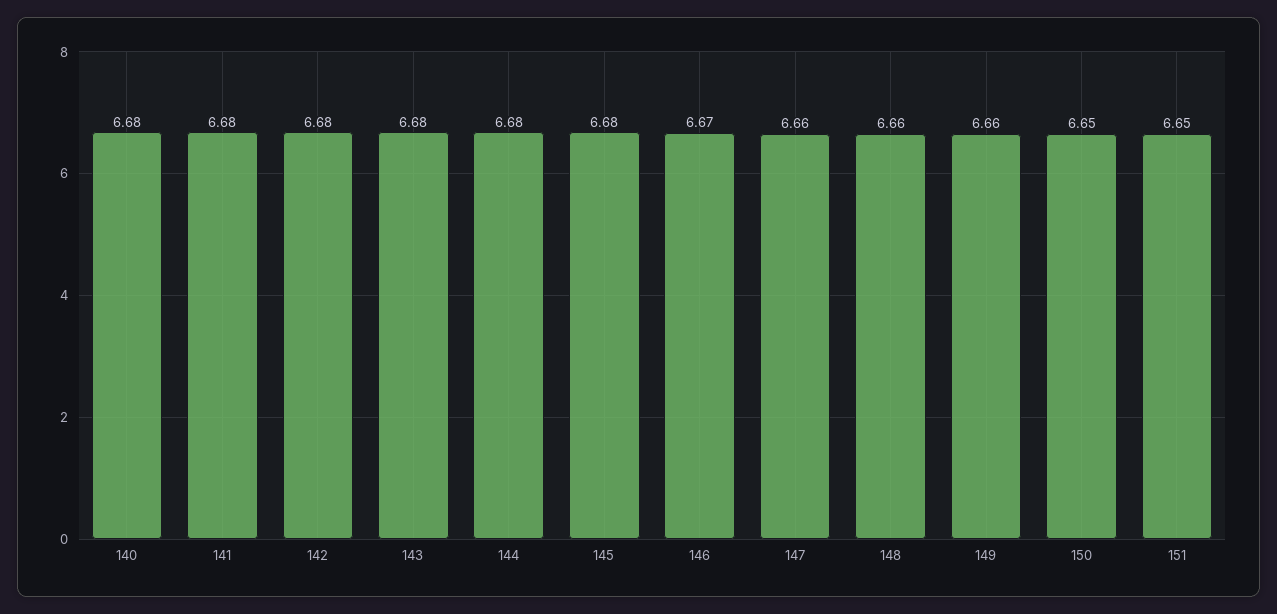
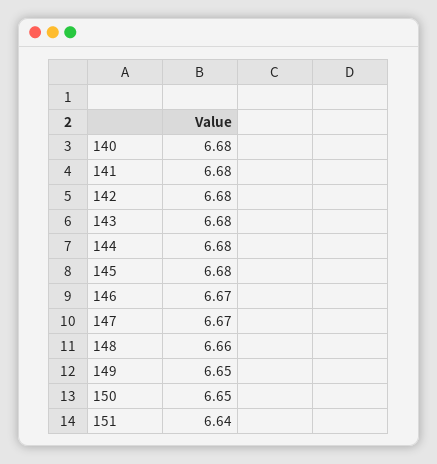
  {
    "140": 6.68,
    "141": 6.68,
    "142": 6.68,
    "143": 6.68,
    "144": 6.68,
    "145": 6.68,
    "146": 6.67,
-   "147": 6.66,
+   "147": 6.67,
    "148": 6.66,
-   "149": 6.66,
+   "149": 6.65,
    "150": 6.65,
-   "151": 6.65
+   "151": 6.64
  }

